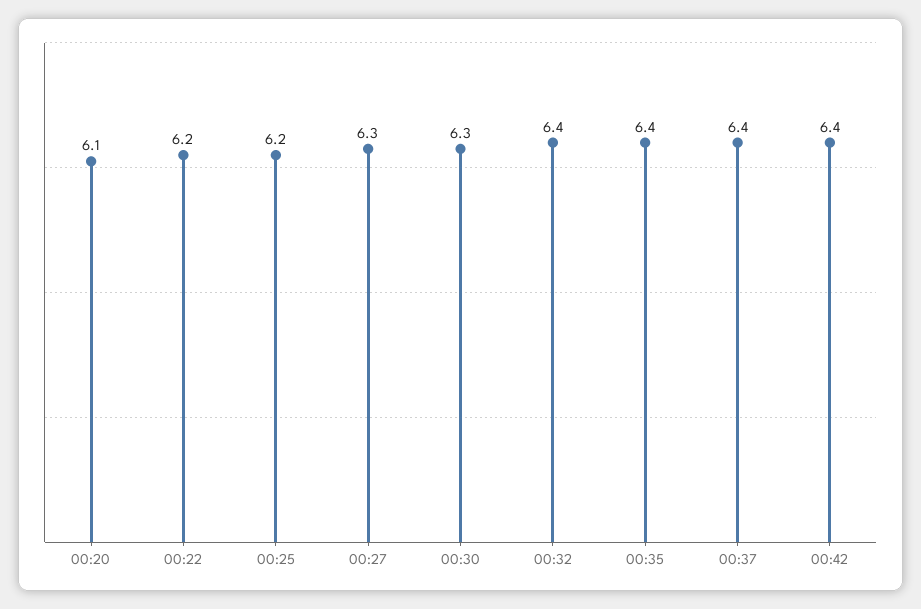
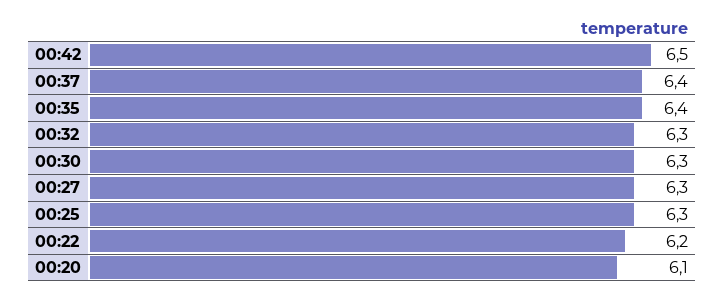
  {
    "00:20": 6.1,
    "00:22": 6.2,
-   "00:25": 6.2,
+   "00:25": 6.3,
    "00:27": 6.3,
    "00:30": 6.3,
-   "00:32": 6.4,
+   "00:32": 6.3,
    "00:35": 6.4,
    "00:37": 6.4,
-   "00:42": 6.4
+   "00:42": 6.5
  }

